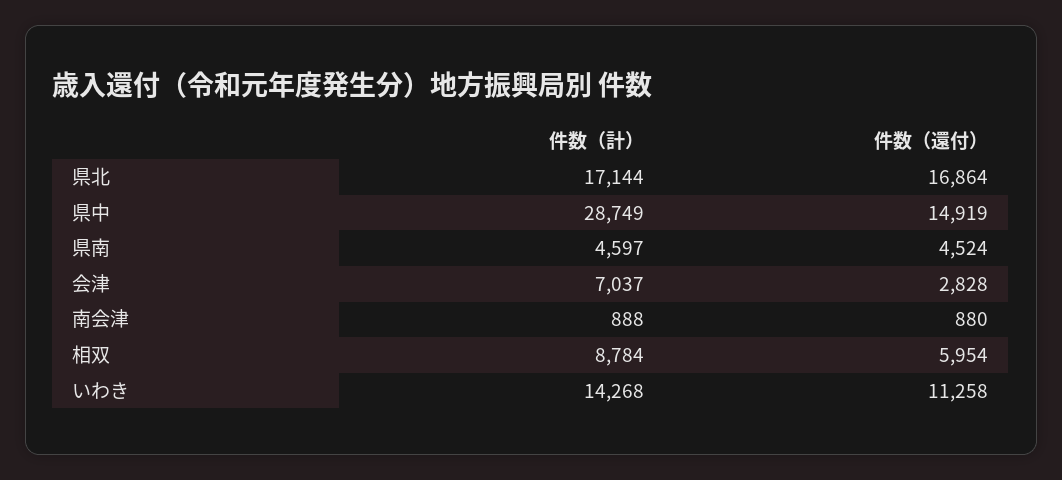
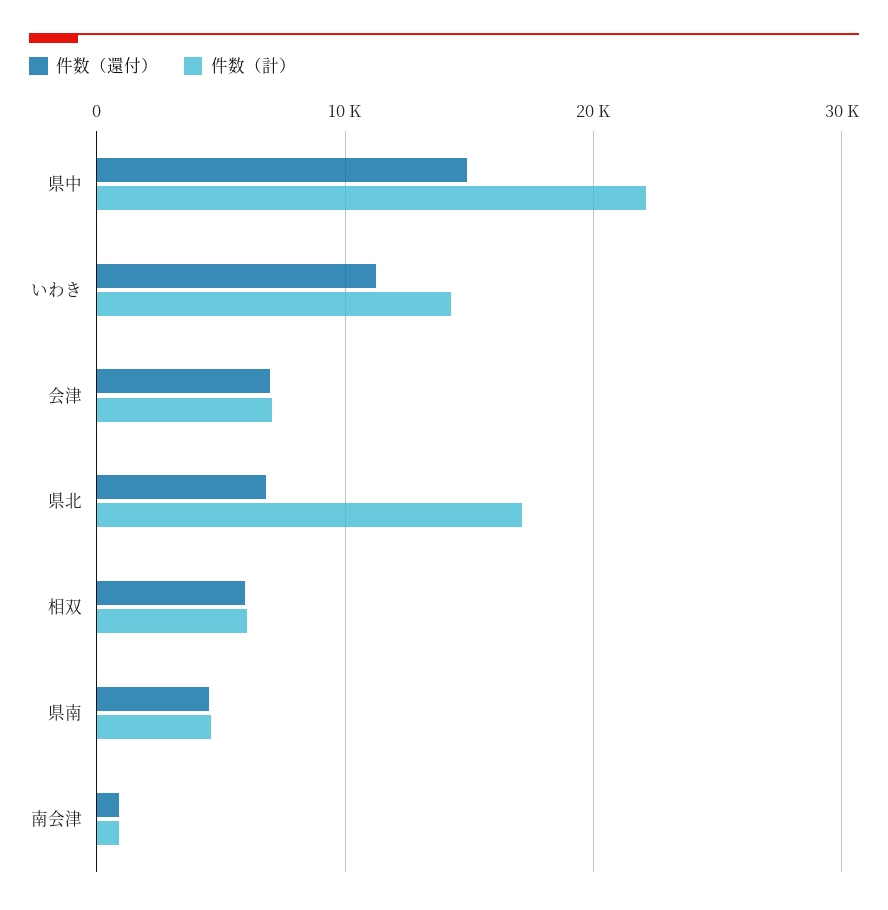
  {
    "件数（計）": {
      "県北": 17144,
-     "県中": 28749,
+     "県中": 22000,
      "県南": 4597,
      "会津": 7037,
      "南会津": 888,
-     "相双": 8784,
+     "相双": 6000,
      "いわき": 14268
    },
    "件数（還付）": {
-     "県北": 16864,
+     "県北": 7000,
      "県中": 14919,
      "県南": 4524,
-     "会津": 2828,
+     "会津": 7000,
      "南会津": 880,
      "相双": 5954,
      "いわき": 11258
    }
  }

